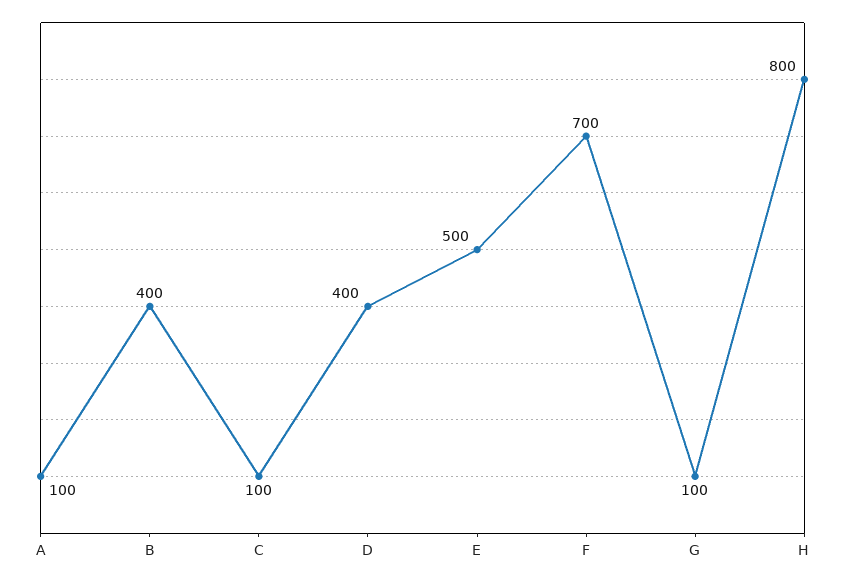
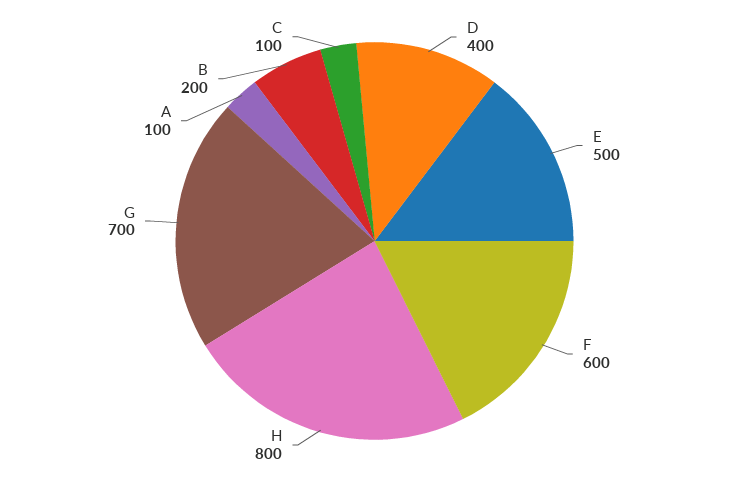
  {
    "A": 100,
-   "B": 400,
+   "B": 200,
    "C": 100,
    "D": 400,
    "E": 500,
-   "F": 700,
+   "F": 600,
-   "G": 100,
+   "G": 700,
    "H": 800
  }

